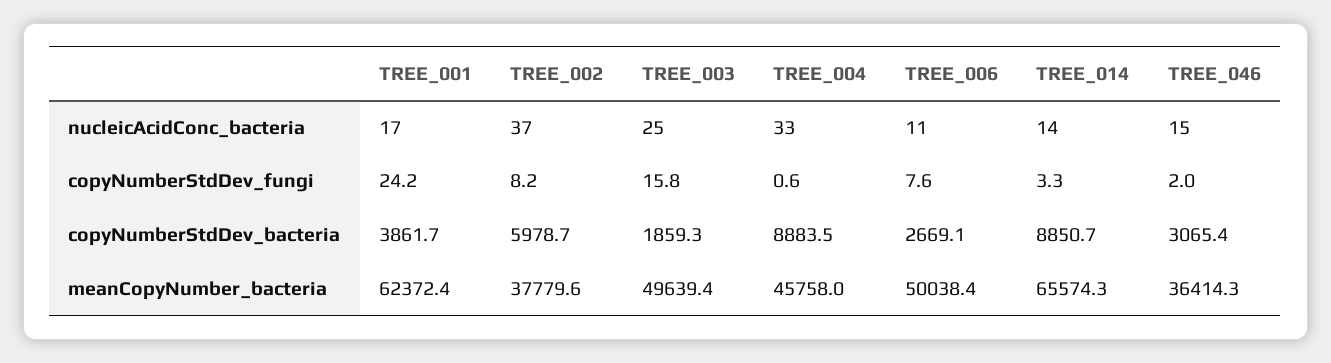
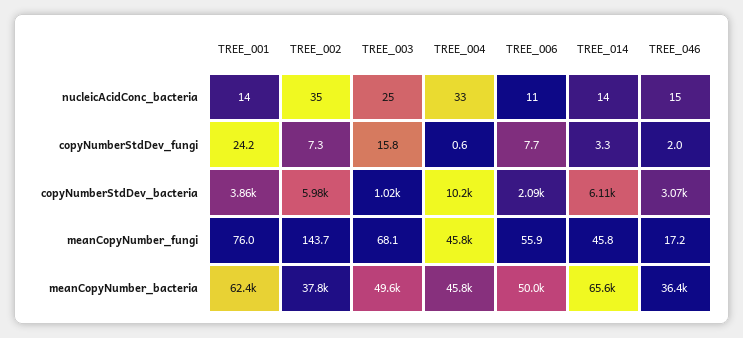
  {
    "TREE_001": {
-     "nucleicAcidConc_bacteria": 17,
+     "nucleicAcidConc_bacteria": 14,
      "copyNumberStdDev_fungi": 24.2,
      "copyNumberStdDev_bacteria": 3861.7,
-     "meanCopyNumber_bacteria": 62372.4
+     "meanCopyNumber_bacteria": 62372.4,
+     "meanCopyNumber_fungi": 76
    },
    "TREE_002": {
-     "nucleicAcidConc_bacteria": 37,
+     "nucleicAcidConc_bacteria": 35,
-     "copyNumberStdDev_fungi": 8.2,
+     "copyNumberStdDev_fungi": 7.3,
      "copyNumberStdDev_bacteria": 5978.7,
-     "meanCopyNumber_bacteria": 37779.6
+     "meanCopyNumber_bacteria": 37779.6,
+     "meanCopyNumber_fungi": 143.7
    },
    "TREE_003": {
      "nucleicAcidConc_bacteria": 25,
      "copyNumberStdDev_fungi": 15.8,
-     "copyNumberStdDev_bacteria": 1859.3,
+     "copyNumberStdDev_bacteria": 1020,
-     "meanCopyNumber_bacteria": 49639.4
+     "meanCopyNumber_bacteria": 49639.4,
+     "meanCopyNumber_fungi": 68.1
    },
    "TREE_004": {
      "nucleicAcidConc_bacteria": 33,
      "copyNumberStdDev_fungi": 0.6,
-     "copyNumberStdDev_bacteria": 8883.5,
+     "copyNumberStdDev_bacteria": 10200,
-     "meanCopyNumber_bacteria": 45758
+     "meanCopyNumber_bacteria": 45758,
+     "meanCopyNumber_fungi": 45800
    },
    "TREE_006": {
      "nucleicAcidConc_bacteria": 11,
-     "copyNumberStdDev_fungi": 7.6,
+     "copyNumberStdDev_fungi": 7.7,
-     "copyNumberStdDev_bacteria": 2669.1,
+     "copyNumberStdDev_bacteria": 2090,
-     "meanCopyNumber_bacteria": 50038.4
+     "meanCopyNumber_bacteria": 50038.4,
+     "meanCopyNumber_fungi": 55.9
    },
    "TREE_014": {
      "nucleicAcidConc_bacteria": 14,
      "copyNumberStdDev_fungi": 3.3,
-     "copyNumberStdDev_bacteria": 8850.7,
+     "copyNumberStdDev_bacteria": 6110,
-     "meanCopyNumber_bacteria": 65574.3
+     "meanCopyNumber_bacteria": 65574.3,
+     "meanCopyNumber_fungi": 45.8
    },
    "TREE_046": {
      "nucleicAcidConc_bacteria": 15,
      "copyNumberStdDev_fungi": 2,
      "copyNumberStdDev_bacteria": 3065.4,
-     "meanCopyNumber_bacteria": 36414.3
+     "meanCopyNumber_bacteria": 36414.3,
+     "meanCopyNumber_fungi": 17.2
    }
  }

